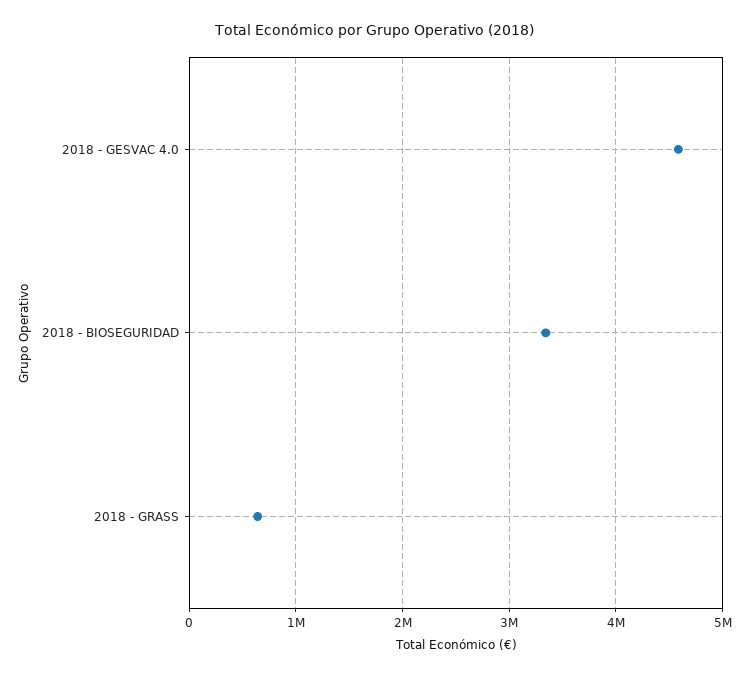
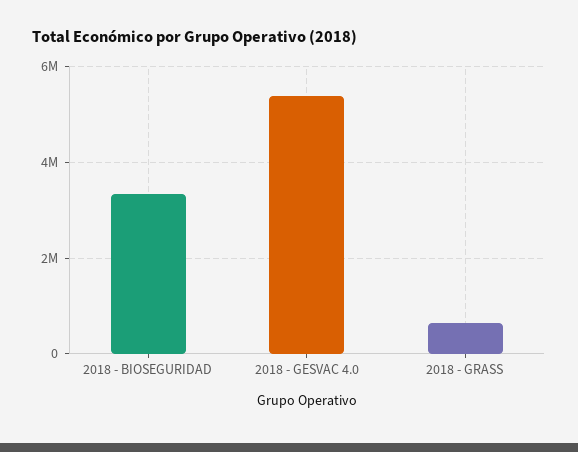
  {
-   "2018 - GESVAC 4.0": 4600000,
+   "2018 - GESVAC 4.0": 5400000,
    "2018 - BIOSEGURIDAD": 3300000,
    "2018 - GRASS": 600000
  }

